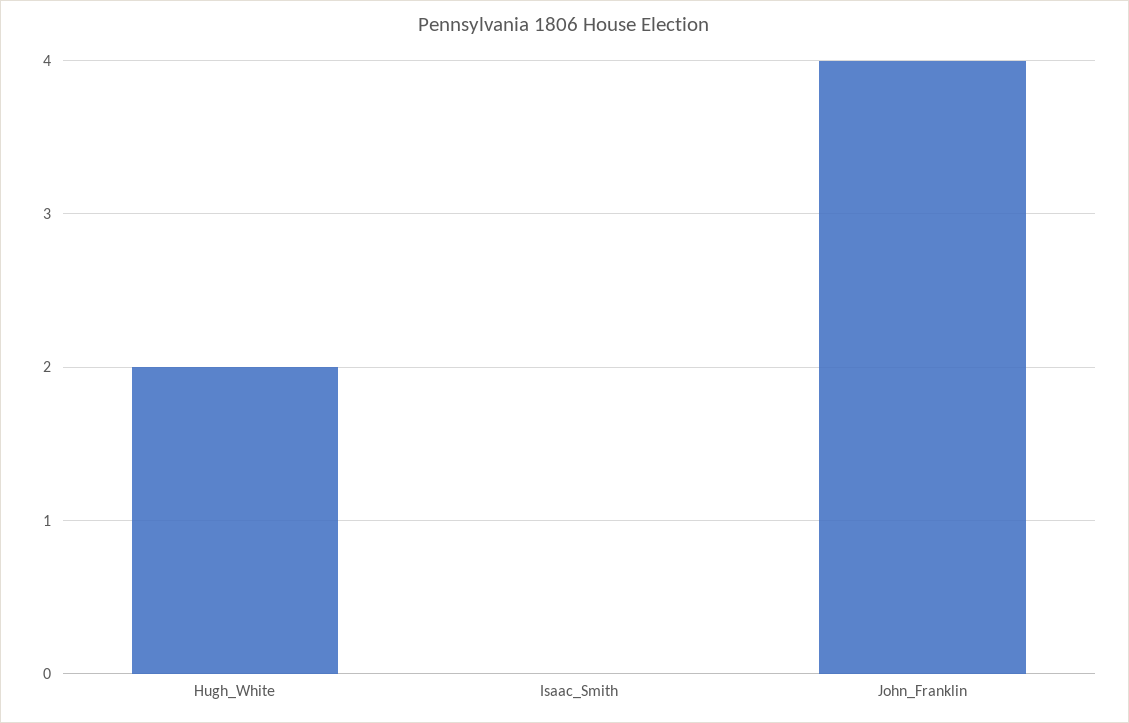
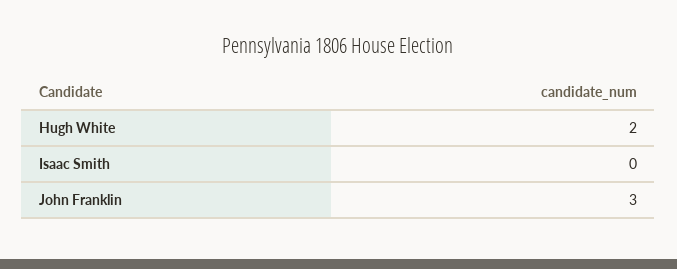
  {
    "Hugh_White": 2,
    "Isaac_Smith": 0,
-   "John_Franklin": 4
+   "John_Franklin": 3
  }

